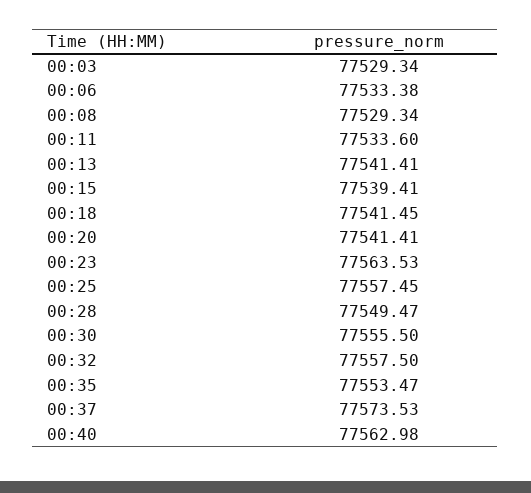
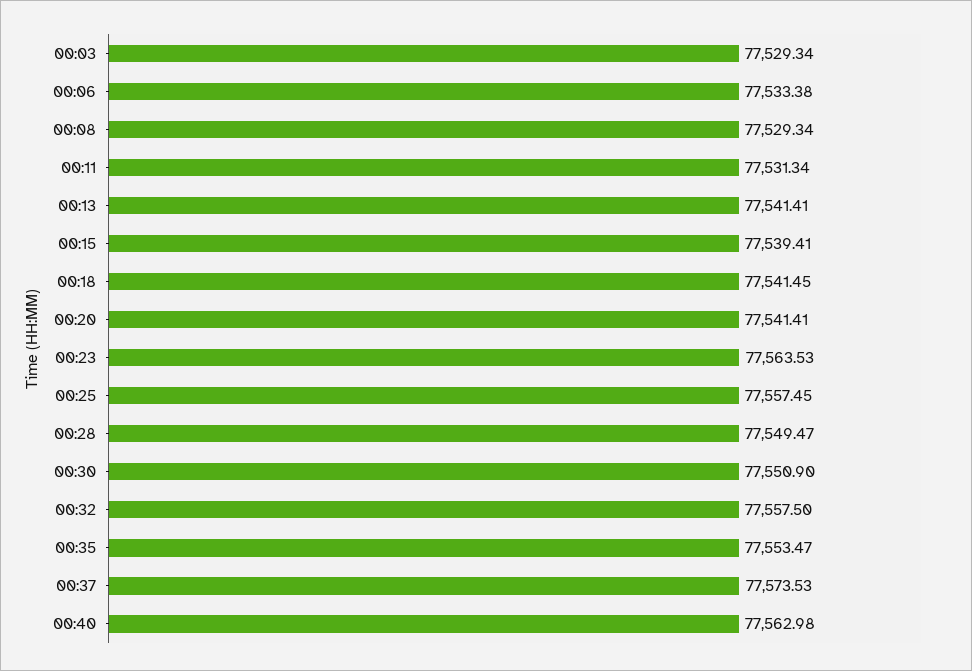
  {
    "00:03": 77529.34,
    "00:06": 77533.38,
    "00:08": 77529.34,
-   "00:11": 77533.6,
+   "00:11": 77531.34,
    "00:13": 77541.41,
    "00:15": 77539.41,
    "00:18": 77541.45,
    "00:20": 77541.41,
    "00:23": 77563.53,
    "00:25": 77557.45,
    "00:28": 77549.47,
-   "00:30": 77555.5,
+   "00:30": 77550.9,
    "00:32": 77557.5,
    "00:35": 77553.47,
    "00:37": 77573.53,
    "00:40": 77562.98
  }

